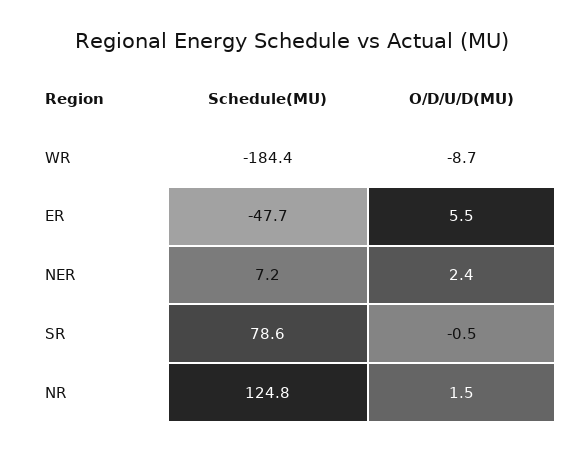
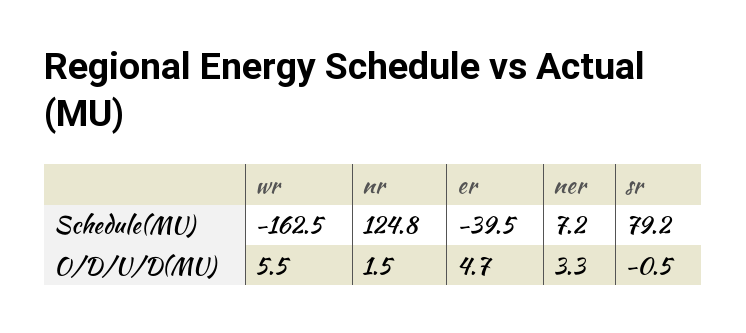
  {
    "Schedule(MU)": {
-     "WR": -184.4,
+     "WR": -162.5,
-     "ER": -47.7,
+     "ER": -39.5,
      "NER": 7.2,
-     "SR": 78.6,
+     "SR": 79.2,
      "NR": 124.8
    },
    "O/D/U/D(MU)": {
-     "WR": -8.7,
+     "WR": 5.5,
-     "ER": 5.5,
+     "ER": 4.7,
-     "NER": 2.4,
+     "NER": 3.3,
      "SR": -0.5,
      "NR": 1.5
    }
  }

